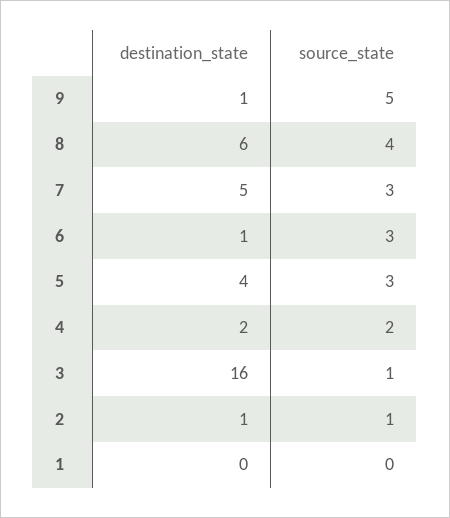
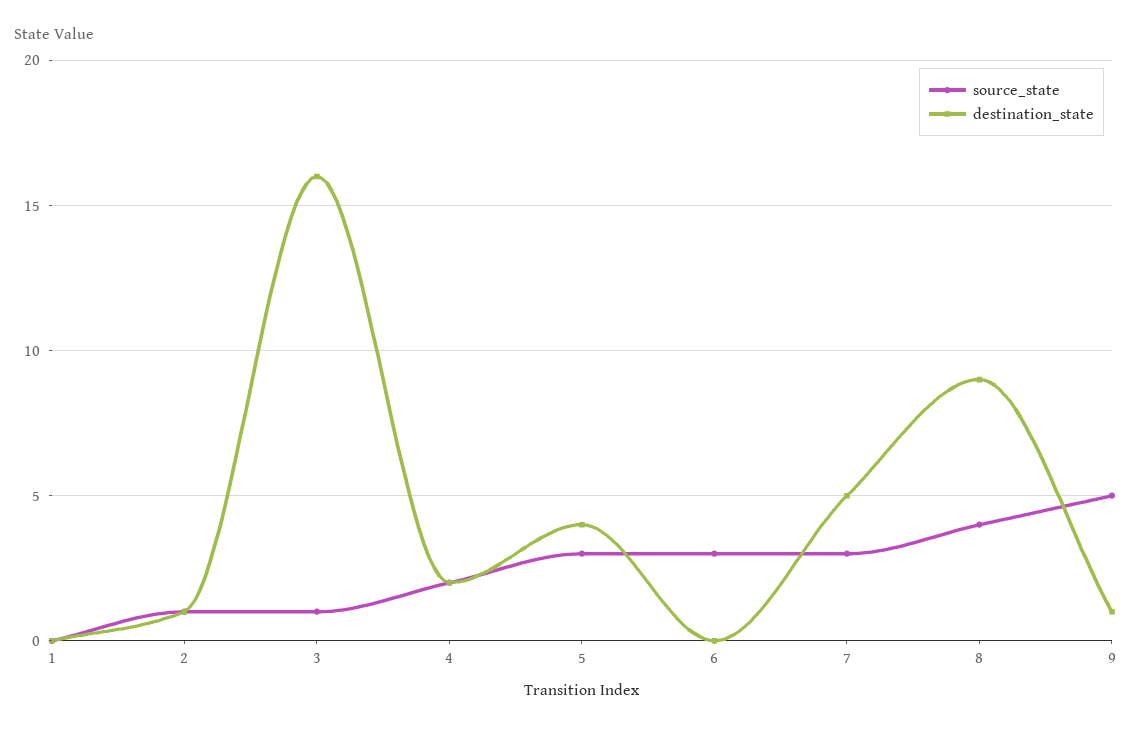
  {
    "destination_state": {
      "9": 1,
-     "8": 6,
+     "8": 9,
      "7": 5,
-     "6": 1,
+     "6": 0,
      "5": 4,
      "4": 2,
      "3": 16,
      "2": 1,
      "1": 0
    },
    "source_state": {
      "9": 5,
      "8": 4,
      "7": 3,
      "6": 3,
      "5": 3,
      "4": 2,
      "3": 1,
      "2": 1,
      "1": 0
    }
  }

